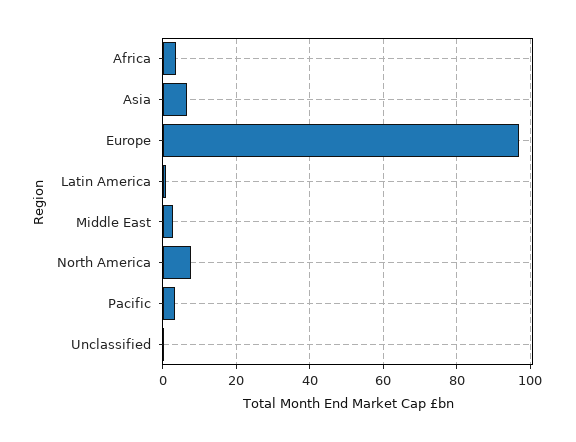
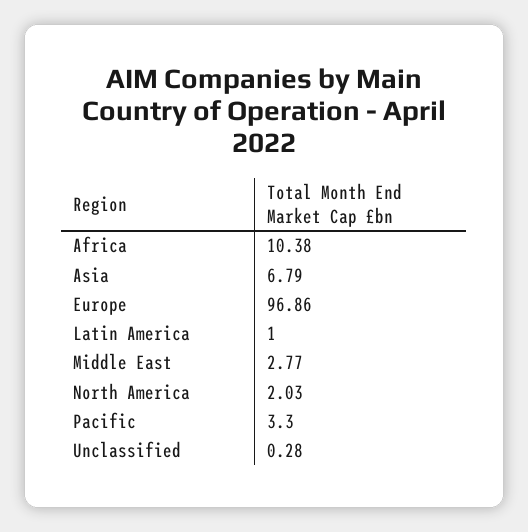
  {
-   "Africa": 4,
+   "Africa": 10.38,
    "Asia": 6.79,
    "Europe": 96.86,
    "Latin America": 1,
    "Middle East": 2.77,
-   "North America": 8,
+   "North America": 2.03,
    "Pacific": 3.3,
    "Unclassified": 0.28
  }

